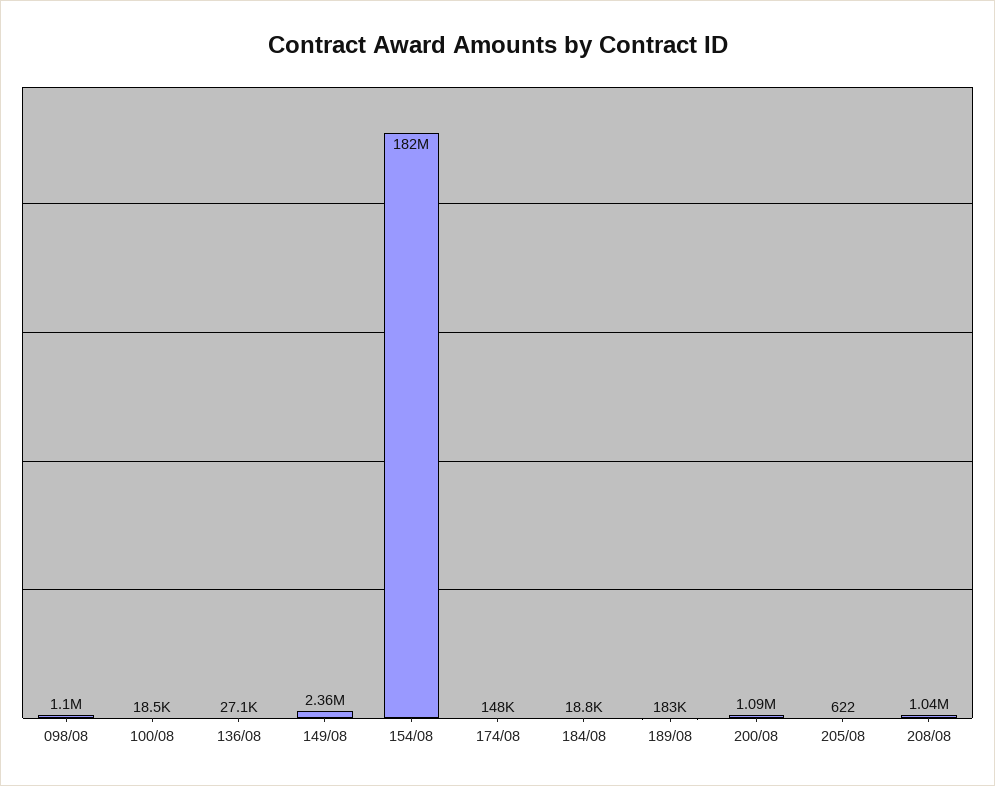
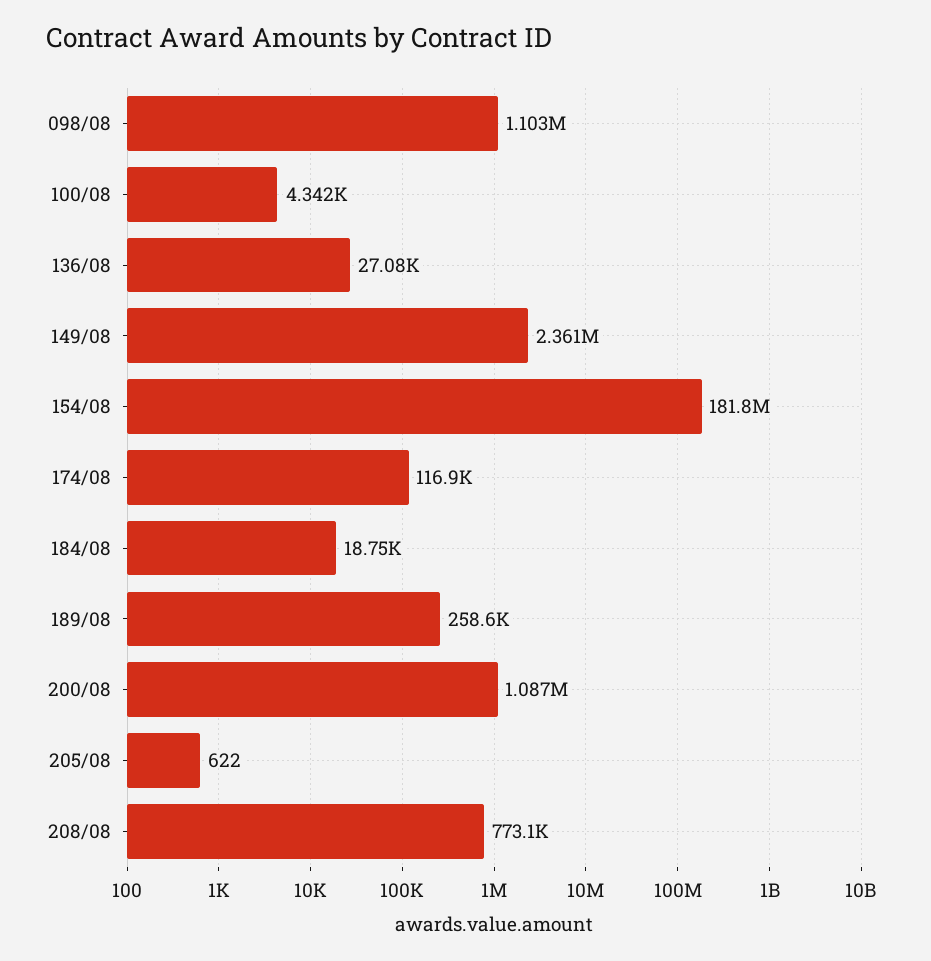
  {
    "098/08": 1103000,
-   "100/08": 18500,
+   "100/08": 4342,
    "136/08": 27080,
    "149/08": 2361000,
    "154/08": 181800000,
-   "174/08": 148000,
+   "174/08": 116900,
    "184/08": 18750,
-   "189/08": 183000,
+   "189/08": 258600,
    "200/08": 1087000,
    "205/08": 622,
-   "208/08": 1040000
+   "208/08": 773100
  }

